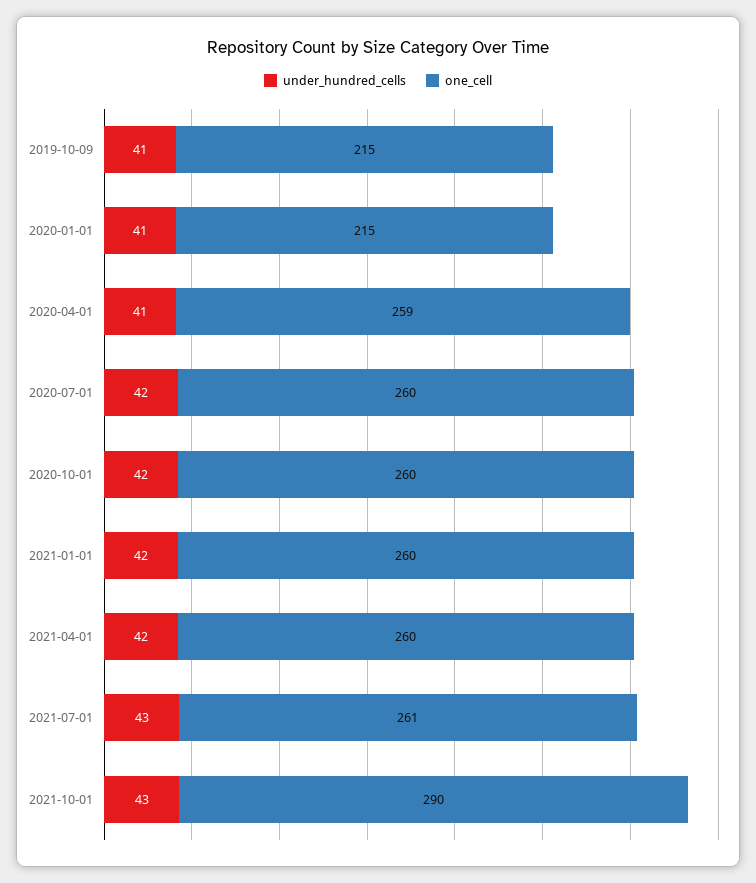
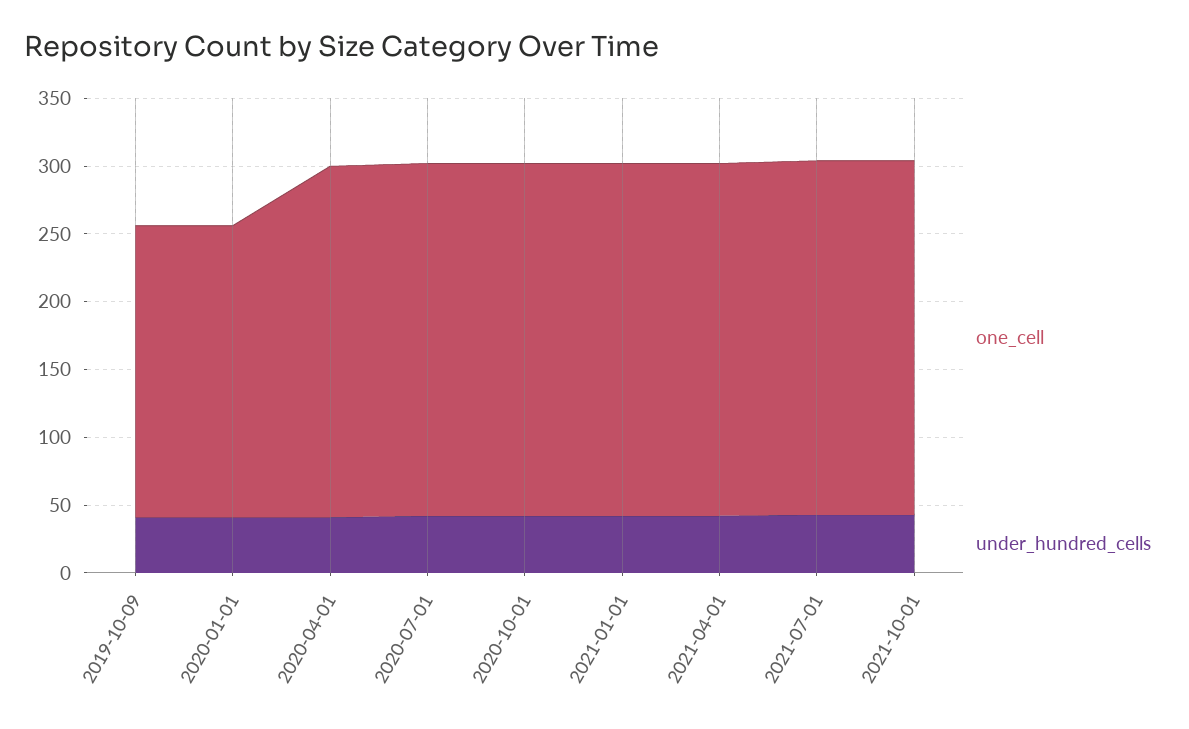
  {
    "under_hundred_cells": {
      "2019-10-09": 41,
      "2020-01-01": 41,
      "2020-04-01": 41,
      "2020-07-01": 42,
      "2020-10-01": 42,
      "2021-01-01": 42,
      "2021-04-01": 42,
      "2021-07-01": 43,
      "2021-10-01": 43
    },
    "one_cell": {
      "2019-10-09": 215,
      "2020-01-01": 215,
      "2020-04-01": 259,
      "2020-07-01": 260,
      "2020-10-01": 260,
      "2021-01-01": 260,
      "2021-04-01": 260,
      "2021-07-01": 261,
-     "2021-10-01": 290
+     "2021-10-01": 260
    }
  }

